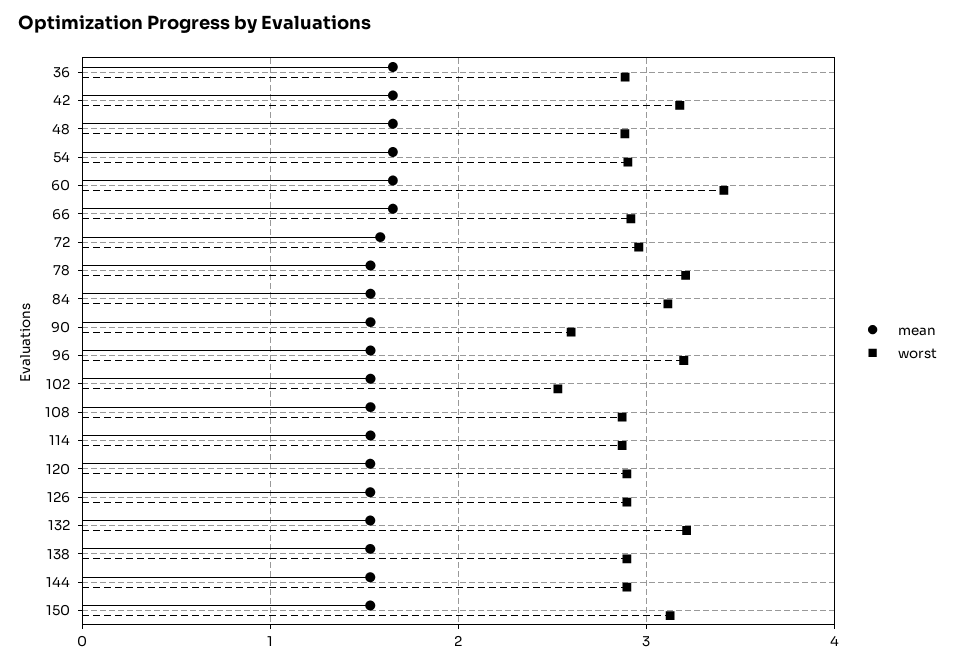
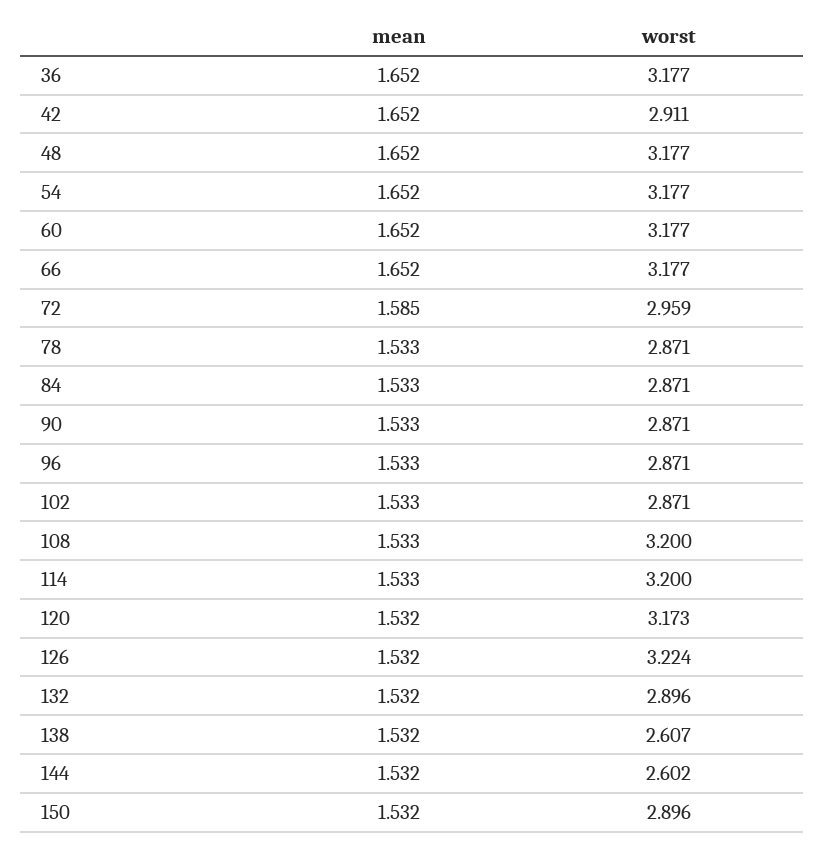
  {
    "mean": {
      "36": 1.652,
      "42": 1.652,
      "48": 1.652,
      "54": 1.652,
      "60": 1.652,
      "66": 1.652,
      "72": 1.585,
      "78": 1.533,
      "84": 1.533,
      "90": 1.533,
      "96": 1.533,
      "102": 1.533,
      "108": 1.533,
      "114": 1.533,
      "120": 1.532,
      "126": 1.532,
      "132": 1.532,
      "138": 1.532,
      "144": 1.532,
      "150": 1.532
    },
    "worst": {
-     "36": 2.9,
+     "36": 3.177,
-     "42": 3.2,
+     "42": 2.911,
-     "48": 2.9,
+     "48": 3.177,
-     "54": 2.9,
+     "54": 3.177,
-     "60": 3.4,
+     "60": 3.177,
-     "66": 2.9,
+     "66": 3.177,
      "72": 2.959,
-     "78": 3.2,
+     "78": 2.871,
-     "84": 3.1,
+     "84": 2.871,
-     "90": 2.6,
+     "90": 2.871,
-     "96": 3.2,
+     "96": 2.871,
-     "102": 2.5,
+     "102": 2.871,
-     "108": 2.9,
+     "108": 3.2,
-     "114": 2.9,
+     "114": 3.2,
-     "120": 2.9,
+     "120": 3.173,
-     "126": 2.9,
+     "126": 3.224,
-     "132": 3.2,
+     "132": 2.896,
-     "138": 2.9,
+     "138": 2.607,
-     "144": 2.9,
+     "144": 2.602,
-     "150": 3.1
+     "150": 2.896
    }
  }

